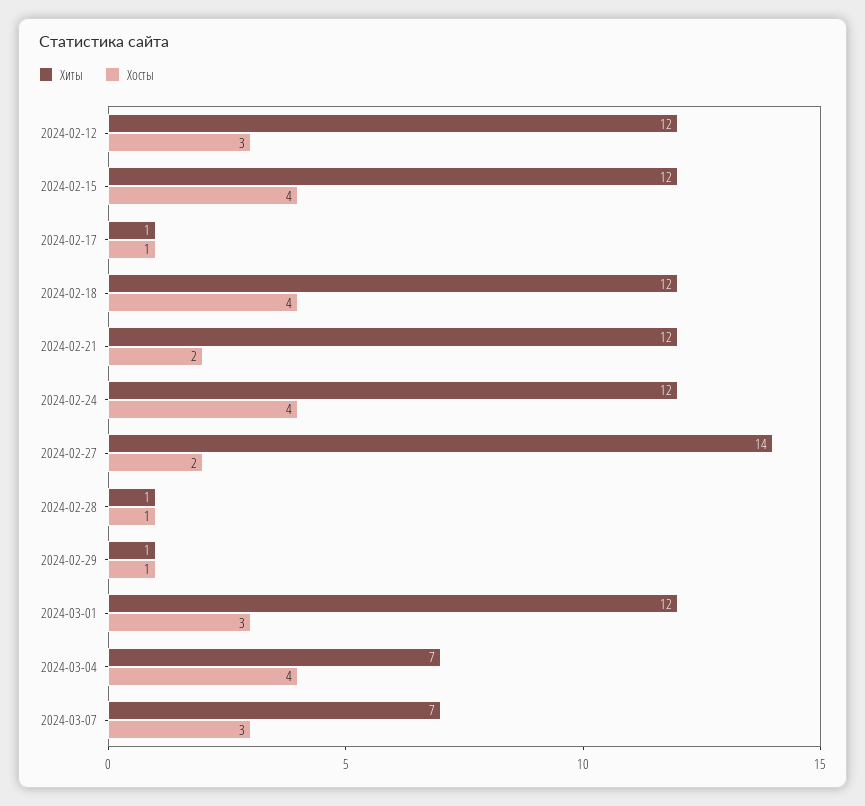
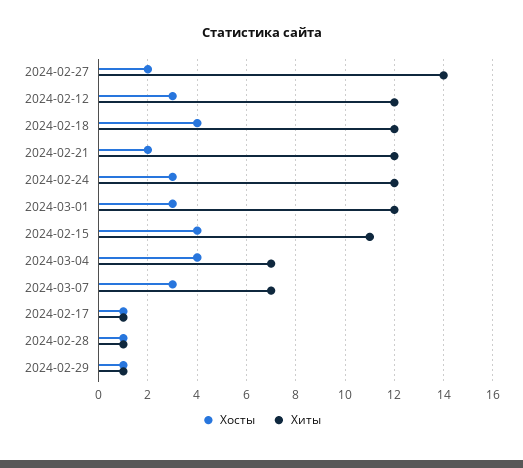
  {
    "Хиты": {
      "2024-02-12": 12,
-     "2024-02-15": 12,
+     "2024-02-15": 11,
      "2024-02-17": 1,
      "2024-02-18": 12,
      "2024-02-21": 12,
      "2024-02-24": 12,
      "2024-02-27": 14,
      "2024-02-28": 1,
      "2024-02-29": 1,
      "2024-03-01": 12,
      "2024-03-04": 7,
      "2024-03-07": 7
    },
    "Хосты": {
      "2024-02-12": 3,
      "2024-02-15": 4,
      "2024-02-17": 1,
      "2024-02-18": 4,
      "2024-02-21": 2,
-     "2024-02-24": 4,
+     "2024-02-24": 3,
      "2024-02-27": 2,
      "2024-02-28": 1,
      "2024-02-29": 1,
      "2024-03-01": 3,
      "2024-03-04": 4,
      "2024-03-07": 3
    }
  }

